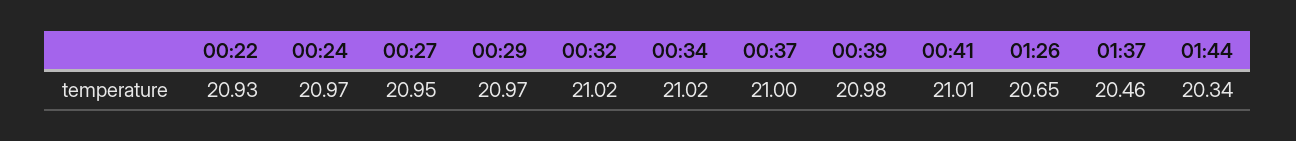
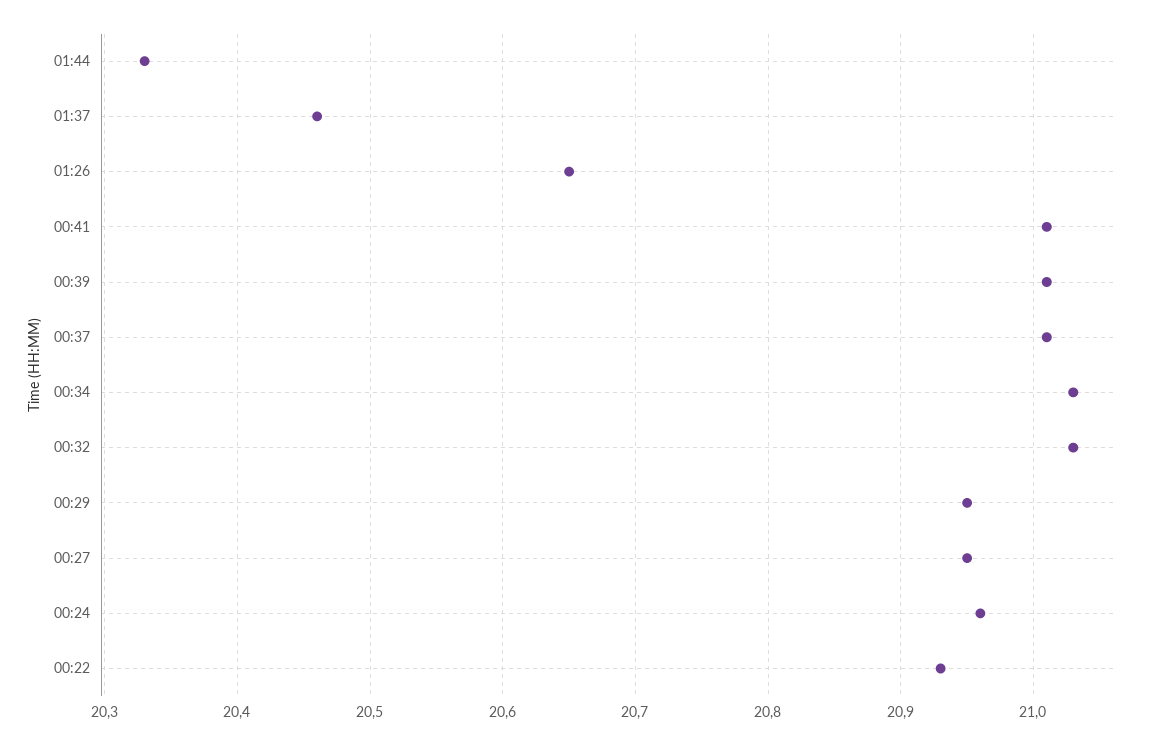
  {
    "00:22": 20.93,
-   "00:24": 20.97,
+   "00:24": 20.96,
    "00:27": 20.95,
-   "00:29": 20.97,
+   "00:29": 20.95,
-   "00:32": 21.02,
+   "00:32": 21.03,
-   "00:34": 21.02,
+   "00:34": 21.03,
-   "00:37": 21,
+   "00:37": 21.01,
-   "00:39": 20.98,
+   "00:39": 21.01,
    "00:41": 21.01,
    "01:26": 20.65,
    "01:37": 20.46,
-   "01:44": 20.34
+   "01:44": 20.33
  }

